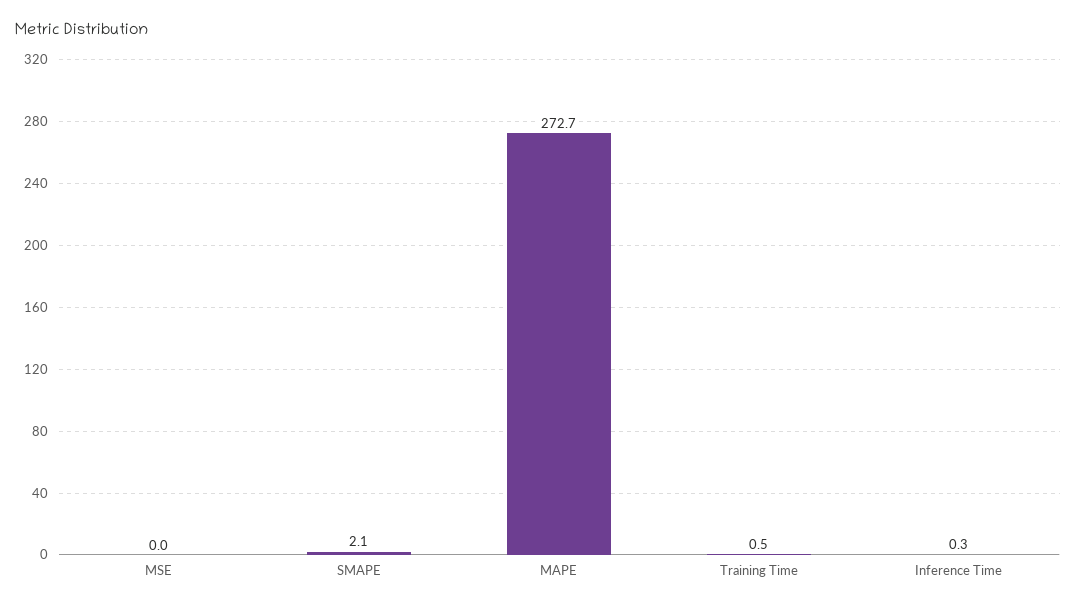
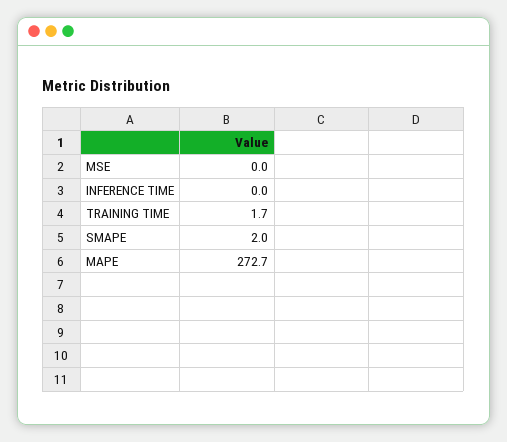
  {
    "MSE": 0,
-   "SMAPE": 2.1,
+   "SMAPE": 2,
    "MAPE": 272.7,
-   "Training Time": 0.5,
+   "Training Time": 1.7,
-   "Inference Time": 0.3
+   "Inference Time": 0
  }

